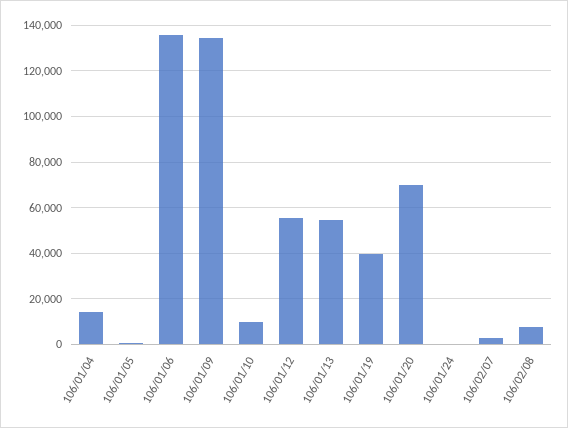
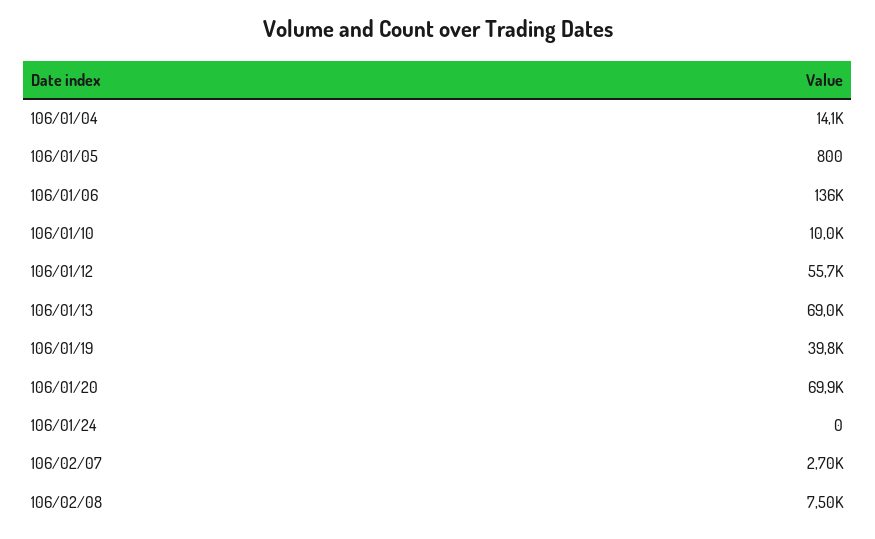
  {
    "106/01/04": 14100,
    "106/01/05": 800,
    "106/01/06": 136000,
-   "106/01/09": 135000,
    "106/01/10": 10000,
    "106/01/12": 55700,
-   "106/01/13": 55000,
+   "106/01/13": 69000,
    "106/01/19": 39800,
    "106/01/20": 69900,
    "106/01/24": 0,
    "106/02/07": 2700,
    "106/02/08": 7500
  }

